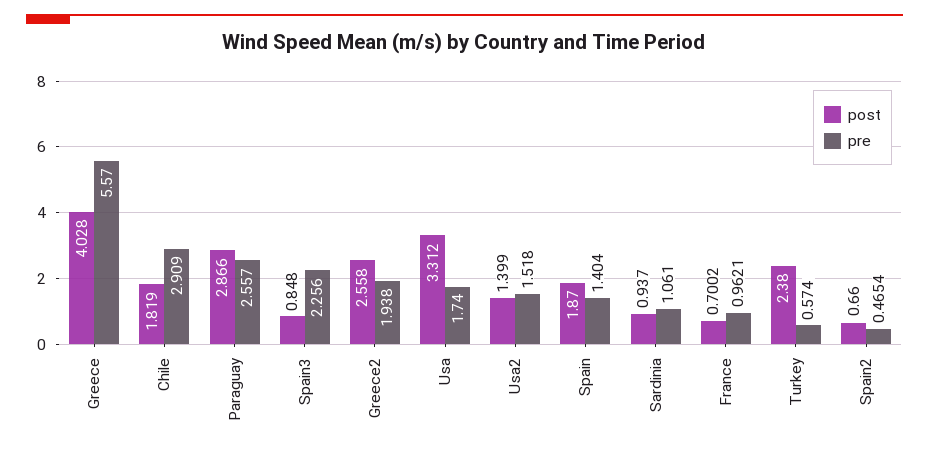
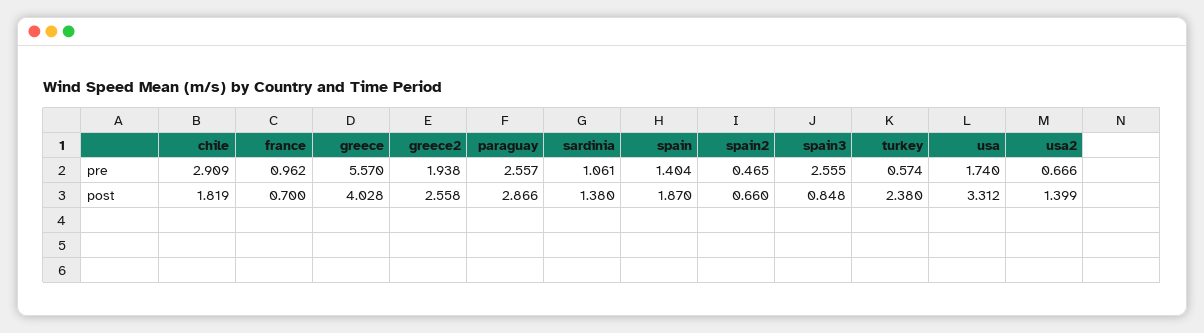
  {
    "post": {
      "Greece": 4.028,
      "Chile": 1.819,
      "Paraguay": 2.866,
      "Spain3": 0.848,
      "Greece2": 2.558,
      "Usa": 3.312,
      "Usa2": 1.399,
      "Spain": 1.87,
-     "Sardinia": 0.937,
+     "Sardinia": 1.38,
      "France": 0.7002,
      "Turkey": 2.38,
      "Spain2": 0.66
    },
    "pre": {
      "Greece": 5.57,
      "Chile": 2.909,
      "Paraguay": 2.557,
-     "Spain3": 2.256,
+     "Spain3": 2.555,
      "Greece2": 1.938,
      "Usa": 1.74,
-     "Usa2": 1.518,
+     "Usa2": 0.666,
      "Spain": 1.404,
      "Sardinia": 1.061,
      "France": 0.9621,
      "Turkey": 0.574,
      "Spain2": 0.4654
    }
  }

